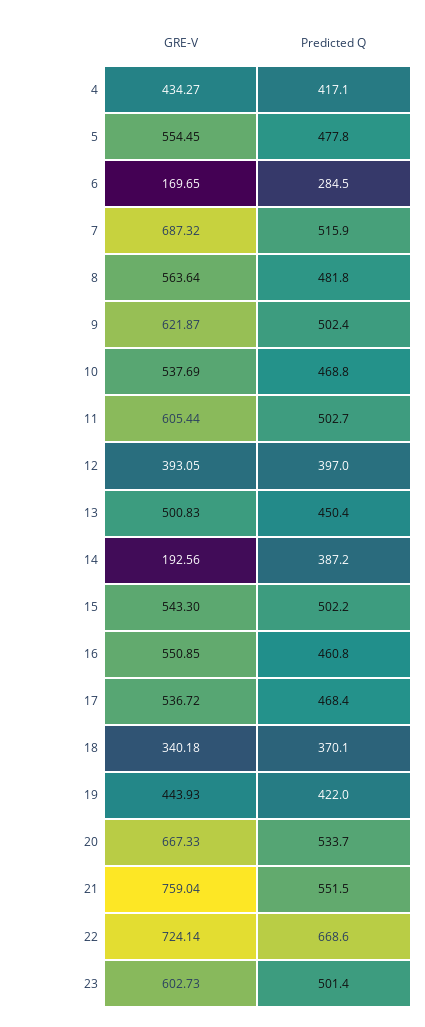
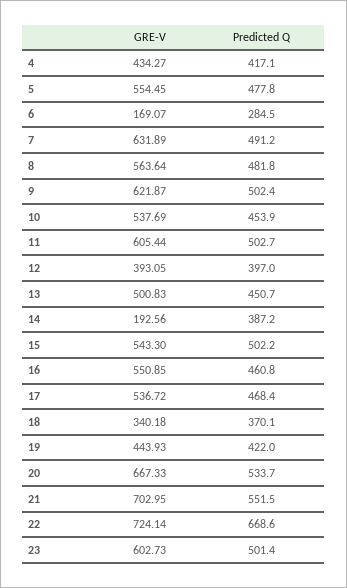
  {
    "GRE-V": {
      "4": 434.27,
      "5": 554.45,
-     "6": 169.65,
+     "6": 169.07,
-     "7": 687.32,
+     "7": 631.89,
      "8": 563.64,
      "9": 621.87,
      "10": 537.69,
      "11": 605.44,
      "12": 393.05,
      "13": 500.83,
      "14": 192.56,
      "15": 543.3,
      "16": 550.85,
      "17": 536.72,
      "18": 340.18,
      "19": 443.93,
      "20": 667.33,
-     "21": 759.04,
+     "21": 702.95,
      "22": 724.14,
      "23": 602.73
    },
    "Predicted Q": {
      "4": 417.1,
      "5": 477.8,
      "6": 284.5,
-     "7": 515.9,
+     "7": 491.2,
      "8": 481.8,
      "9": 502.4,
-     "10": 468.8,
+     "10": 453.9,
      "11": 502.7,
      "12": 397,
-     "13": 450.4,
+     "13": 450.7,
      "14": 387.2,
      "15": 502.2,
      "16": 460.8,
      "17": 468.4,
      "18": 370.1,
      "19": 422,
      "20": 533.7,
      "21": 551.5,
      "22": 668.6,
      "23": 501.4
    }
  }

